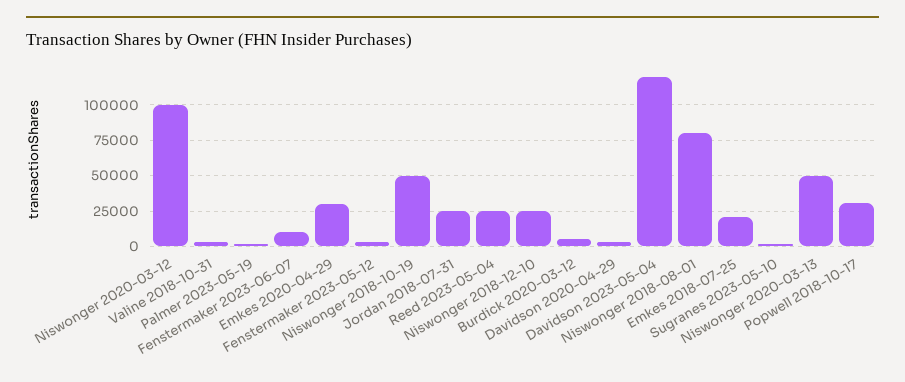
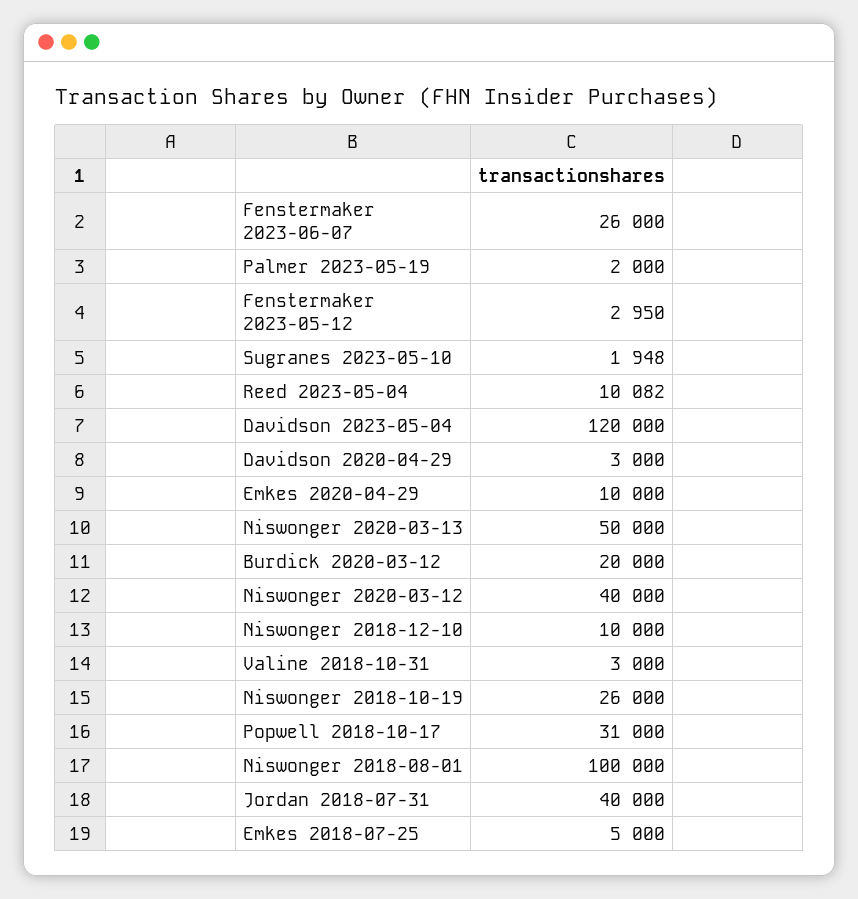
  {
-   "Niswonger 2020-03-12": 100000,
+   "Niswonger 2020-03-12": 40000,
    "Valine 2018-10-31": 3000,
    "Palmer 2023-05-19": 2000,
-   "Fenstermaker 2023-06-07": 10000,
+   "Fenstermaker 2023-06-07": 26000,
-   "Emkes 2020-04-29": 30000,
+   "Emkes 2020-04-29": 10000,
    "Fenstermaker 2023-05-12": 2950,
-   "Niswonger 2018-10-19": 50000,
+   "Niswonger 2018-10-19": 26000,
-   "Jordan 2018-07-31": 25000,
+   "Jordan 2018-07-31": 40000,
-   "Reed 2023-05-04": 25000,
+   "Reed 2023-05-04": 10082,
-   "Niswonger 2018-12-10": 25000,
+   "Niswonger 2018-12-10": 10000,
-   "Burdick 2020-03-12": 5000,
+   "Burdick 2020-03-12": 20000,
    "Davidson 2020-04-29": 3000,
    "Davidson 2023-05-04": 120000,
-   "Niswonger 2018-08-01": 80000,
+   "Niswonger 2018-08-01": 100000,
-   "Emkes 2018-07-25": 20000,
+   "Emkes 2018-07-25": 5000,
    "Sugranes 2023-05-10": 1948,
    "Niswonger 2020-03-13": 50000,
    "Popwell 2018-10-17": 31000
  }

